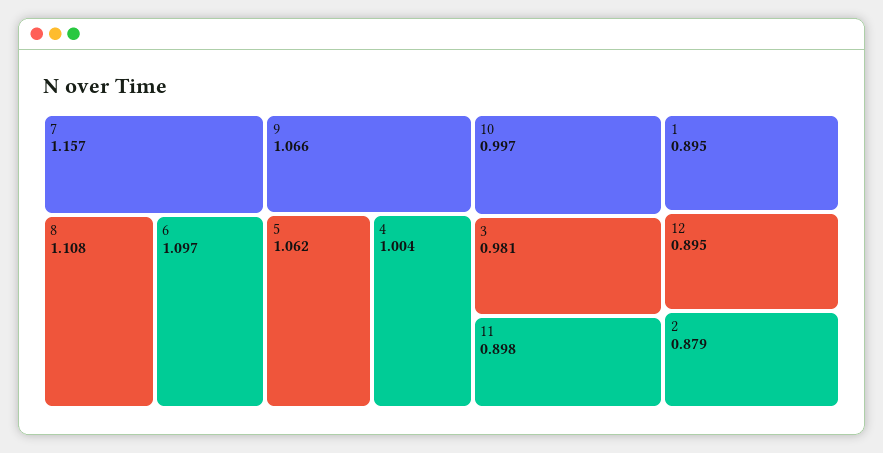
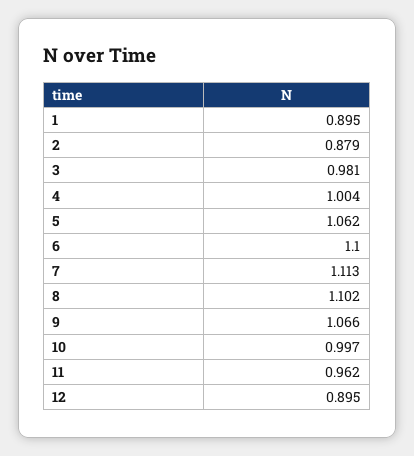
  {
-   "7": 1.157,
+   "7": 1.113,
-   "8": 1.108,
+   "8": 1.102,
-   "6": 1.097,
+   "6": 1.1,
    "9": 1.066,
    "5": 1.062,
    "4": 1.004,
    "10": 0.997,
    "3": 0.981,
-   "11": 0.898,
+   "11": 0.962,
    "1": 0.895,
    "12": 0.895,
    "2": 0.879
  }

